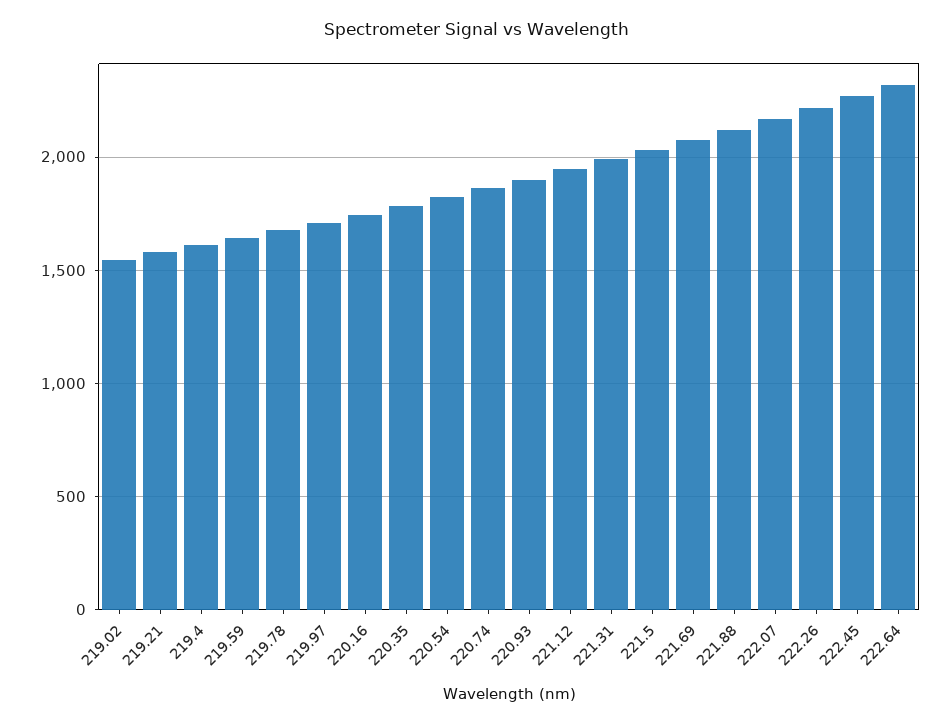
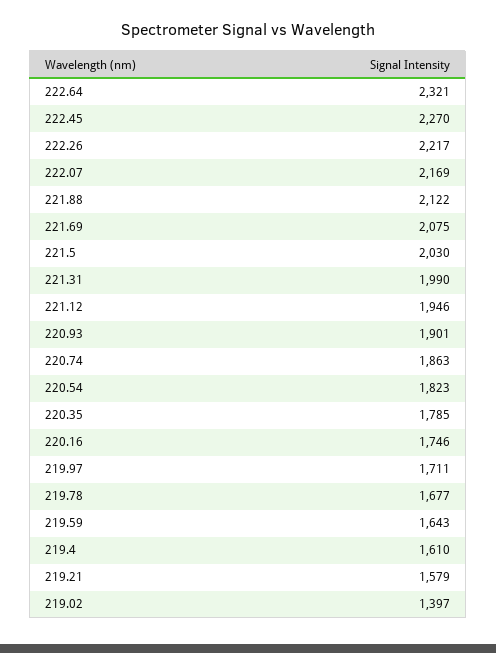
  {
-   "219.02": 1550,
+   "219.02": 1397,
    "219.21": 1579,
    "219.4": 1610,
    "219.59": 1643,
    "219.78": 1677,
    "219.97": 1711,
    "220.16": 1746,
    "220.35": 1785,
    "220.54": 1823,
    "220.74": 1863,
    "220.93": 1901,
    "221.12": 1946,
    "221.31": 1990,
    "221.5": 2030,
    "221.69": 2075,
    "221.88": 2122,
    "222.07": 2169,
    "222.26": 2217,
    "222.45": 2270,
    "222.64": 2321
  }

